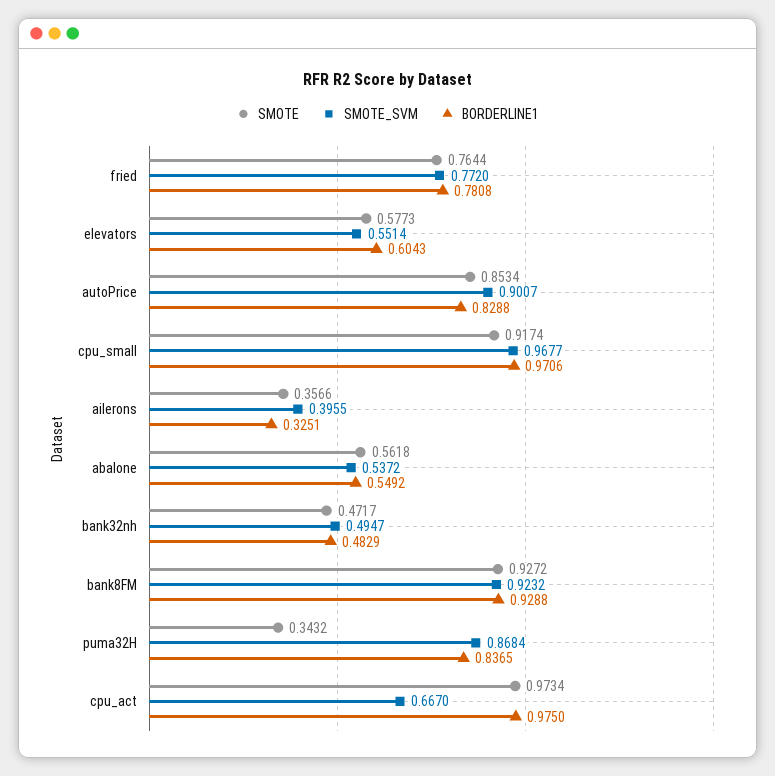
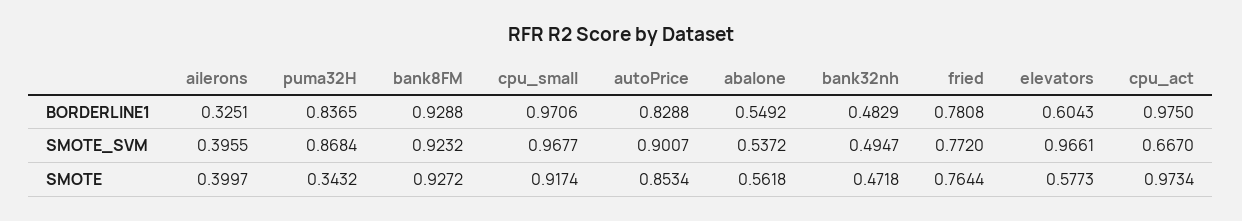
  {
    "SMOTE": {
      "fried": 0.7644,
      "elevators": 0.5773,
      "autoPrice": 0.8534,
      "cpu_small": 0.9174,
-     "ailerons": 0.3566,
+     "ailerons": 0.3997,
      "abalone": 0.5618,
-     "bank32nh": 0.4717,
+     "bank32nh": 0.4718,
      "bank8FM": 0.9272,
      "puma32H": 0.3432,
      "cpu_act": 0.9734
    },
    "SMOTE_SVM": {
      "fried": 0.772,
-     "elevators": 0.5514,
+     "elevators": 0.9661,
      "autoPrice": 0.9007,
      "cpu_small": 0.9677,
      "ailerons": 0.3955,
      "abalone": 0.5372,
      "bank32nh": 0.4947,
      "bank8FM": 0.9232,
      "puma32H": 0.8684,
      "cpu_act": 0.667
    },
    "BORDERLINE1": {
      "fried": 0.7808,
      "elevators": 0.6043,
      "autoPrice": 0.8288,
      "cpu_small": 0.9706,
      "ailerons": 0.3251,
      "abalone": 0.5492,
      "bank32nh": 0.4829,
      "bank8FM": 0.9288,
      "puma32H": 0.8365,
      "cpu_act": 0.975
    }
  }

